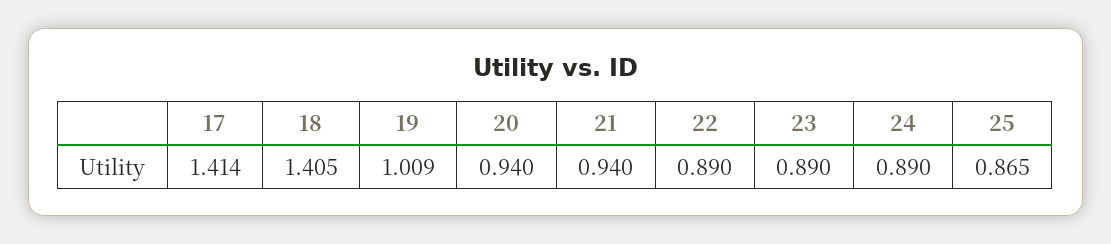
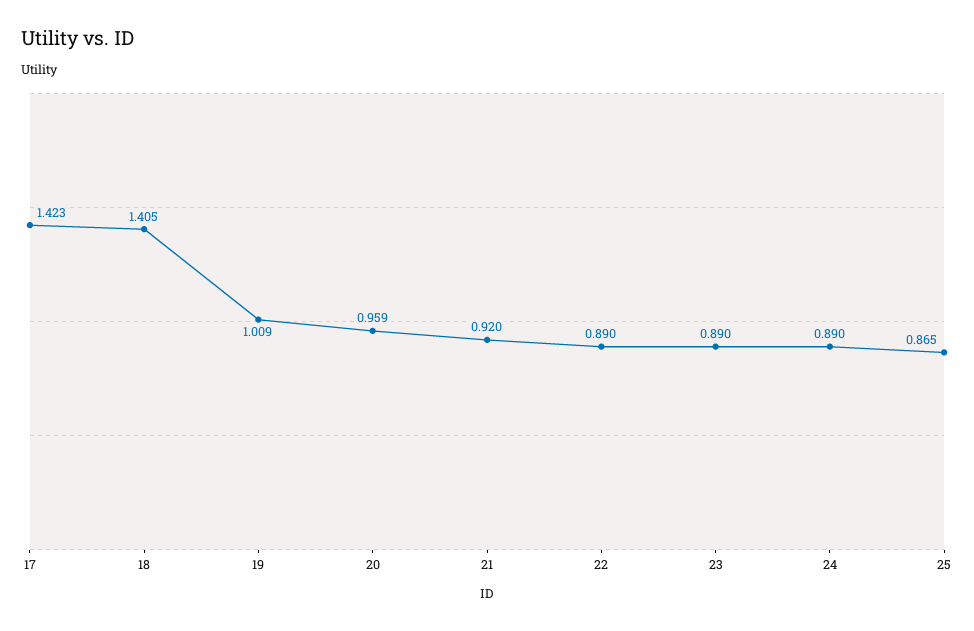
  {
-   "17": 1.414,
+   "17": 1.423,
    "18": 1.405,
    "19": 1.009,
-   "20": 0.94,
+   "20": 0.959,
-   "21": 0.94,
+   "21": 0.92,
    "22": 0.89,
    "23": 0.89,
    "24": 0.89,
    "25": 0.865
  }

